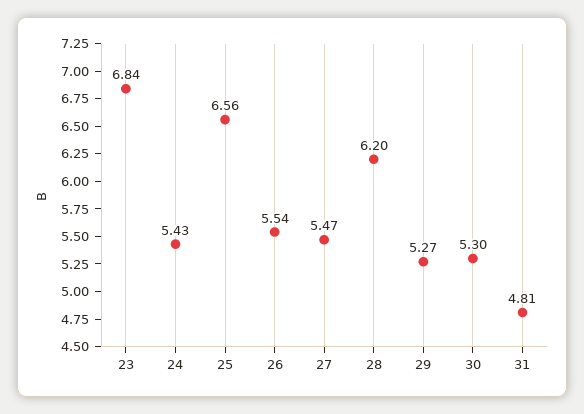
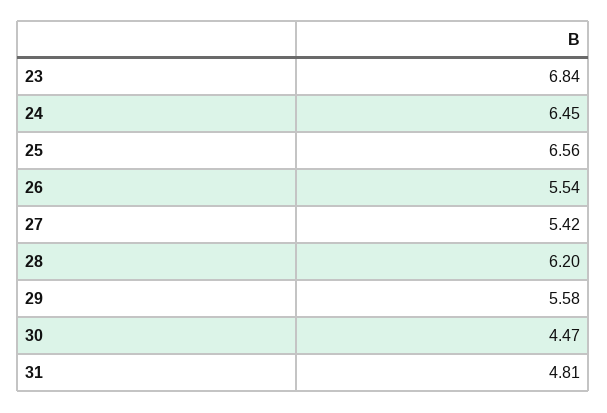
  {
    "23": 6.84,
-   "24": 5.43,
+   "24": 6.45,
    "25": 6.56,
    "26": 5.54,
-   "27": 5.47,
+   "27": 5.42,
    "28": 6.2,
-   "29": 5.27,
+   "29": 5.58,
-   "30": 5.3,
+   "30": 4.47,
    "31": 4.81
  }

